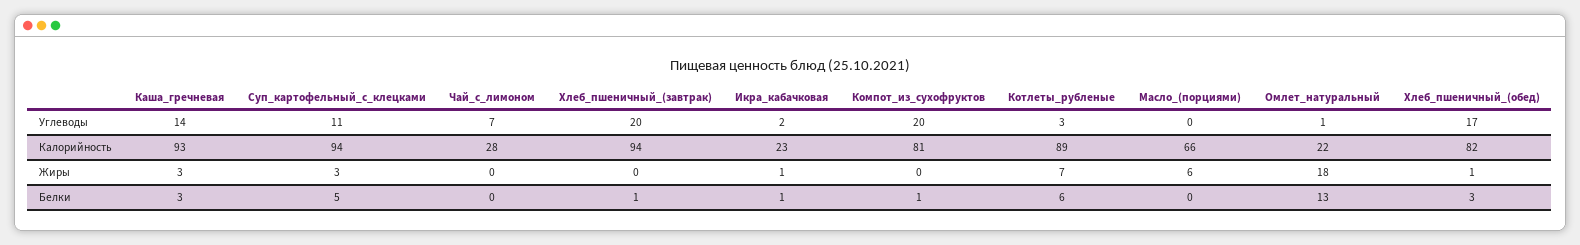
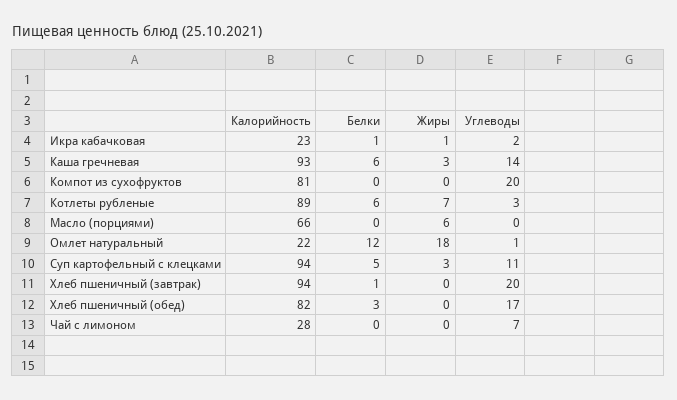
  {
    "Каша_гречневая": {
      "Углеводы": 14,
      "Калорийность": 93,
      "Жиры": 3,
-     "Белки": 3
+     "Белки": 6
    },
    "Суп_картофельный_с_клецками": {
      "Углеводы": 11,
      "Калорийность": 94,
      "Жиры": 3,
      "Белки": 5
    },
    "Чай_с_лимоном": {
      "Углеводы": 7,
      "Калорийность": 28,
      "Жиры": 0,
      "Белки": 0
    },
    "Хлеб_пшеничный_(завтрак)": {
      "Углеводы": 20,
      "Калорийность": 94,
      "Жиры": 0,
      "Белки": 1
    },
    "Икра_кабачковая": {
      "Углеводы": 2,
      "Калорийность": 23,
      "Жиры": 1,
      "Белки": 1
    },
    "Компот_из_сухофруктов": {
      "Углеводы": 20,
      "Калорийность": 81,
      "Жиры": 0,
-     "Белки": 1
+     "Белки": 0
    },
    "Котлеты_рубленые": {
      "Углеводы": 3,
      "Калорийность": 89,
      "Жиры": 7,
      "Белки": 6
    },
    "Масло_(порциями)": {
      "Углеводы": 0,
      "Калорийность": 66,
      "Жиры": 6,
      "Белки": 0
    },
    "Омлет_натуральный": {
      "Углеводы": 1,
      "Калорийность": 22,
      "Жиры": 18,
-     "Белки": 13
+     "Белки": 12
    },
    "Хлеб_пшеничный_(обед)": {
      "Углеводы": 17,
      "Калорийность": 82,
-     "Жиры": 1,
+     "Жиры": 0,
      "Белки": 3
    }
  }

